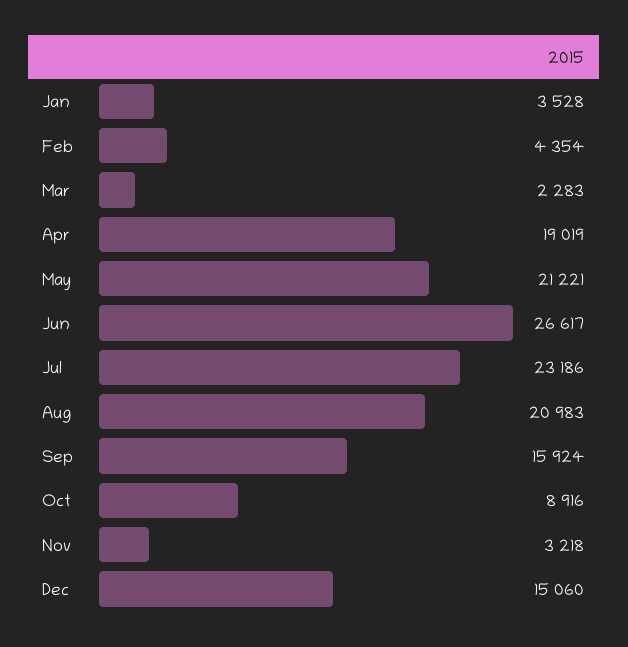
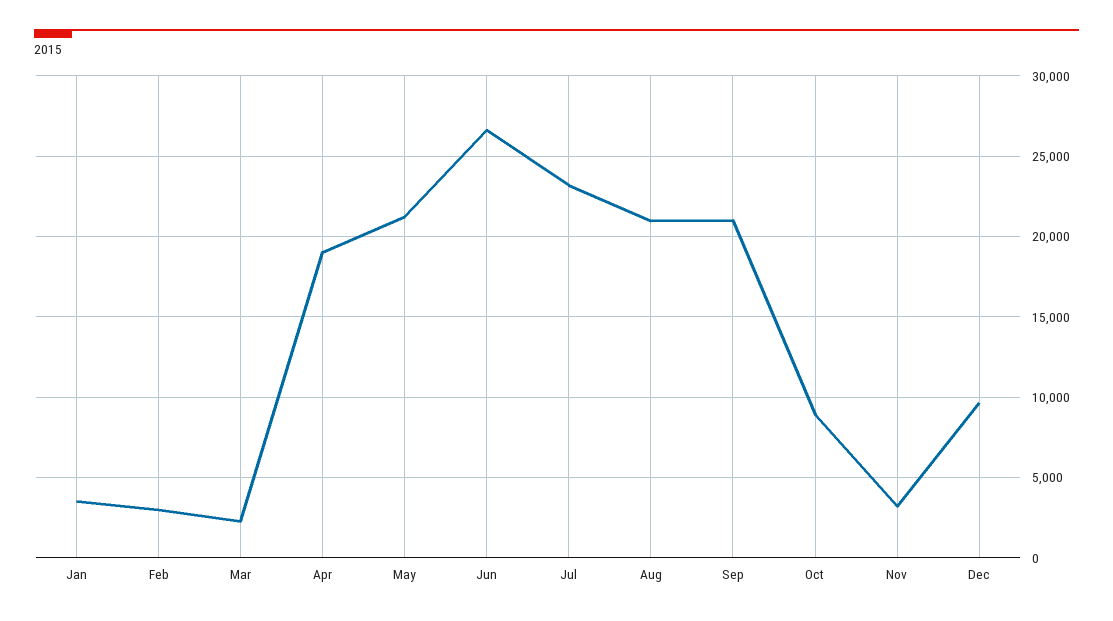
  {
    "Jan": 3528,
-   "Feb": 4354,
+   "Feb": 3000,
    "Mar": 2283,
    "Apr": 19019,
    "May": 21221,
    "Jun": 26617,
    "Jul": 23186,
    "Aug": 20983,
-   "Sep": 15924,
+   "Sep": 21000,
    "Oct": 8916,
    "Nov": 3218,
-   "Dec": 15060
+   "Dec": 9500
  }

